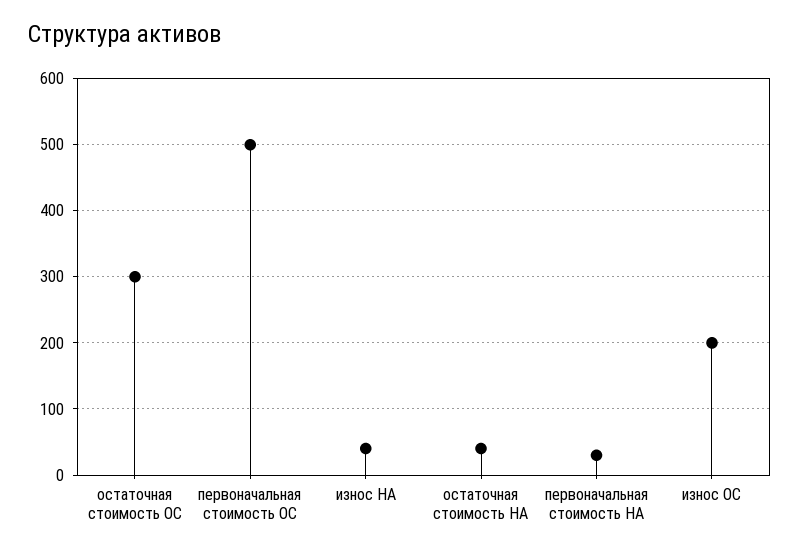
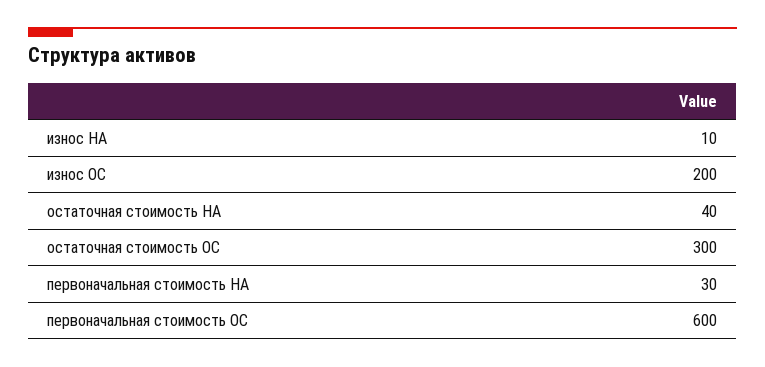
  {
    "остаточная стоимость ОС": 300,
-   "первоначальная стоимость ОС": 500,
+   "первоначальная стоимость ОС": 600,
-   "износ НА": 40,
+   "износ НА": 10,
    "остаточная стоимость НА": 40,
    "первоначальная стоимость НА": 30,
    "износ ОС": 200
  }

